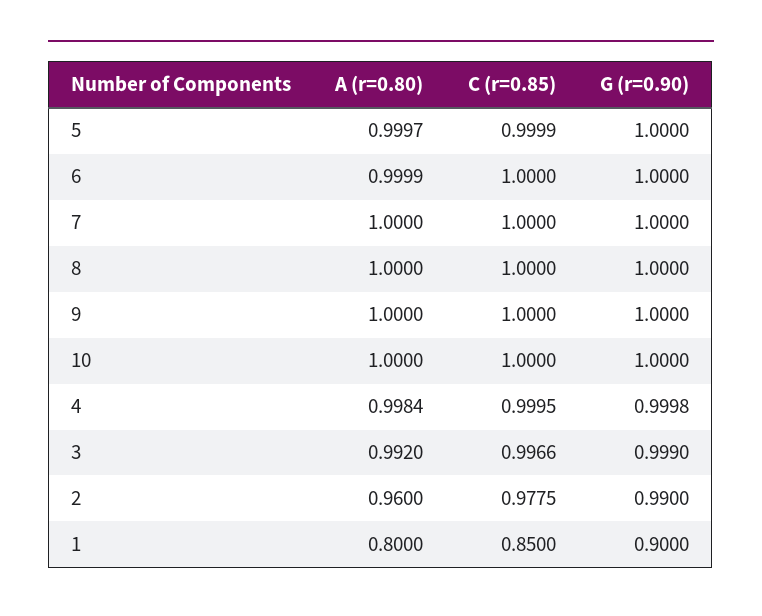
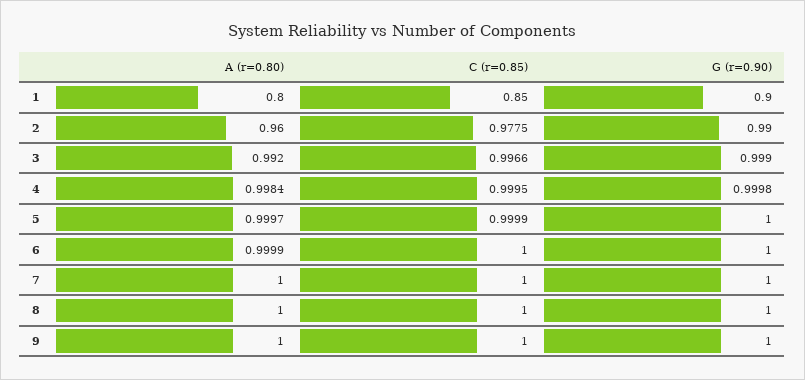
  {
    "A (r=0.80)": {
      "5": 0.9997,
      "6": 0.9999,
      "7": 1,
      "8": 1,
      "9": 1,
-     "10": 1,
      "4": 0.9984,
      "3": 0.992,
      "2": 0.96,
      "1": 0.8
    },
    "C (r=0.85)": {
      "5": 0.9999,
      "6": 1,
      "7": 1,
      "8": 1,
      "9": 1,
-     "10": 1,
      "4": 0.9995,
      "3": 0.9966,
      "2": 0.9775,
      "1": 0.85
    },
    "G (r=0.90)": {
      "5": 1,
      "6": 1,
      "7": 1,
      "8": 1,
      "9": 1,
-     "10": 1,
      "4": 0.9998,
      "3": 0.999,
      "2": 0.99,
      "1": 0.9
    }
  }

